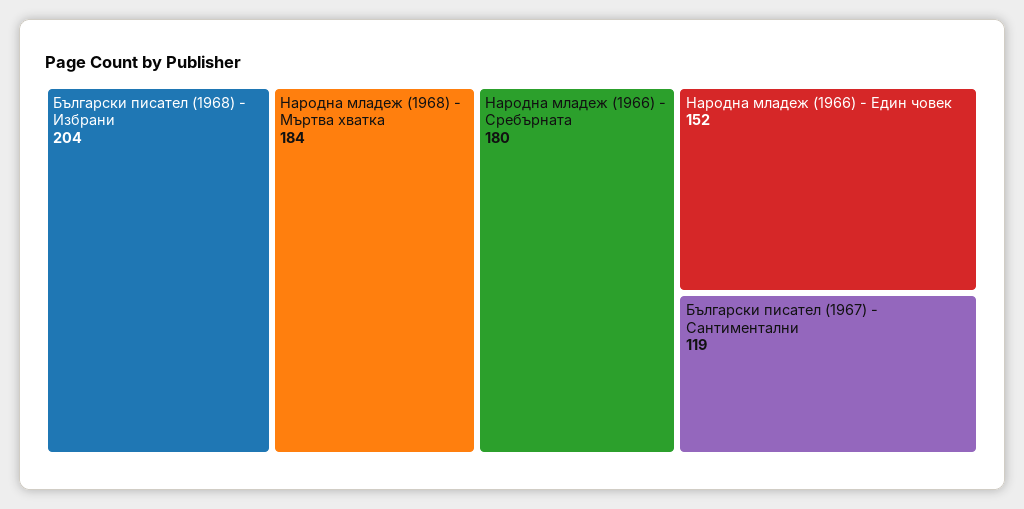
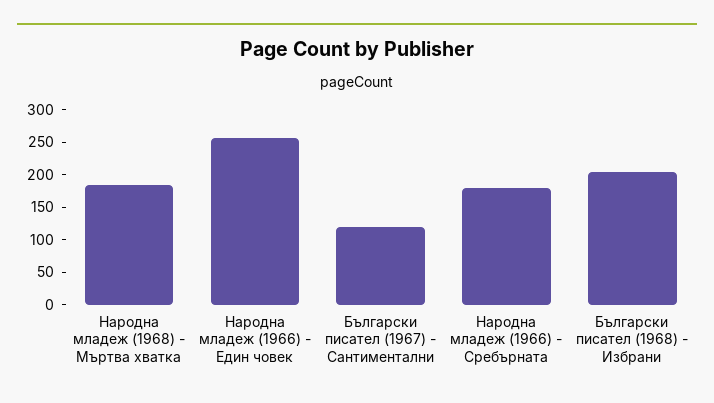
  {
    "Български писател (1968) - Избрани": 204,
    "Народна младеж (1968) - Мъртва хватка": 184,
    "Народна младеж (1966) - Сребърната": 180,
-   "Народна младеж (1966) - Един човек": 152,
+   "Народна младеж (1966) - Един човек": 250,
    "Български писател (1967) - Сантиментални": 119
  }

